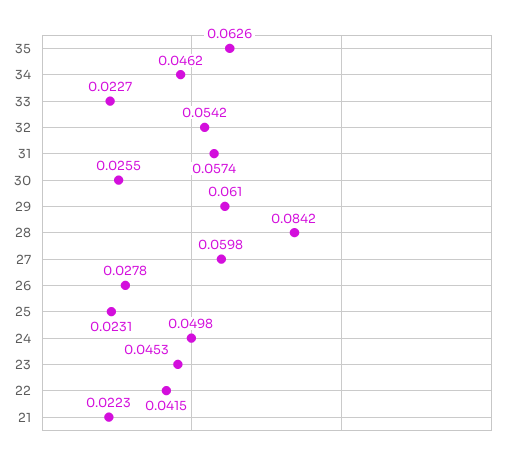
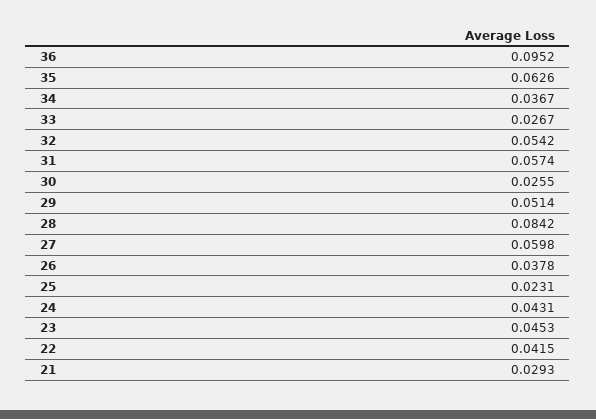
  {
    "35": 0.0626,
-   "34": 0.0462,
+   "34": 0.0367,
-   "33": 0.0227,
+   "33": 0.0267,
    "32": 0.0542,
    "31": 0.0574,
    "30": 0.0255,
-   "29": 0.061,
+   "29": 0.0514,
    "28": 0.0842,
    "27": 0.0598,
-   "26": 0.0278,
+   "26": 0.0378,
    "25": 0.0231,
-   "24": 0.0498,
+   "24": 0.0431,
    "23": 0.0453,
    "22": 0.0415,
-   "21": 0.0223
+   "21": 0.0293,
+   "36": 0.0952
  }

